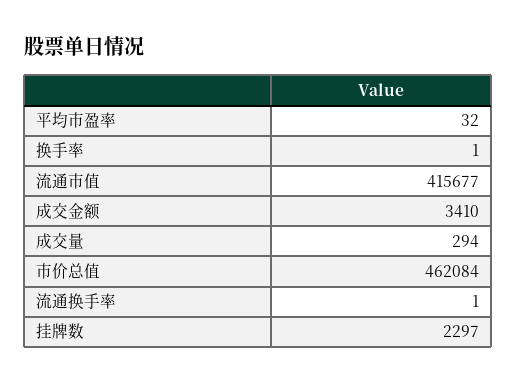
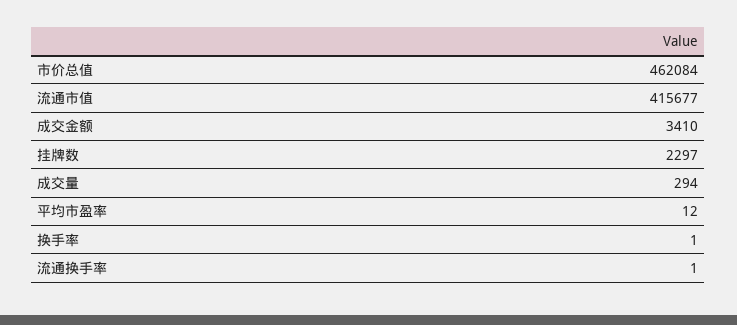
  {
-   "平均市盈率": 32,
+   "平均市盈率": 12,
    "换手率": 1,
    "流通市值": 415677,
    "成交金额": 3410,
    "成交量": 294,
    "市价总值": 462084,
    "流通换手率": 1,
    "挂牌数": 2297
  }

